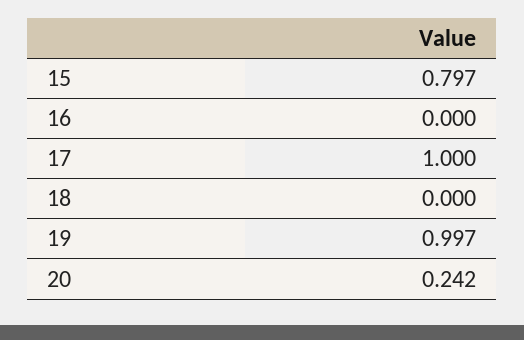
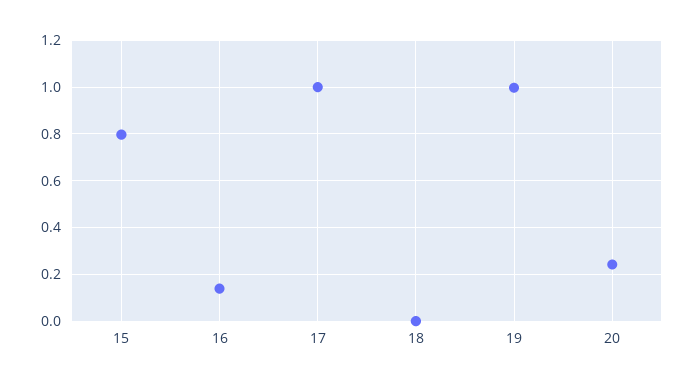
  {
    "15": 0.797,
-   "16": 0,
+   "16": 0.15,
    "17": 1,
    "18": 0,
    "19": 0.997,
    "20": 0.242
  }

